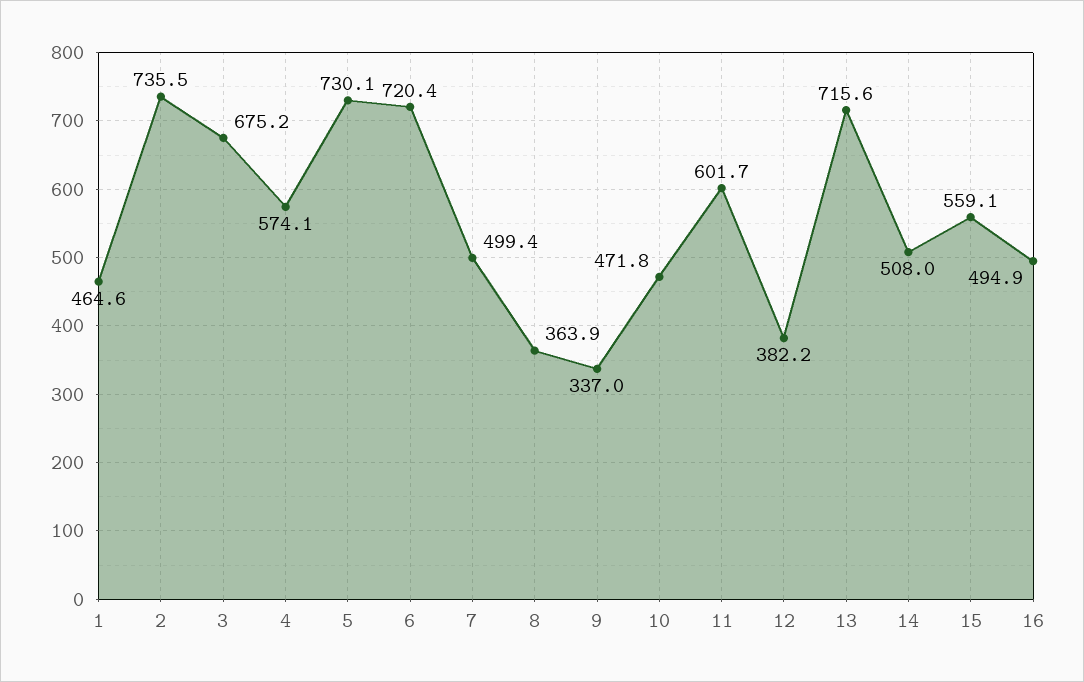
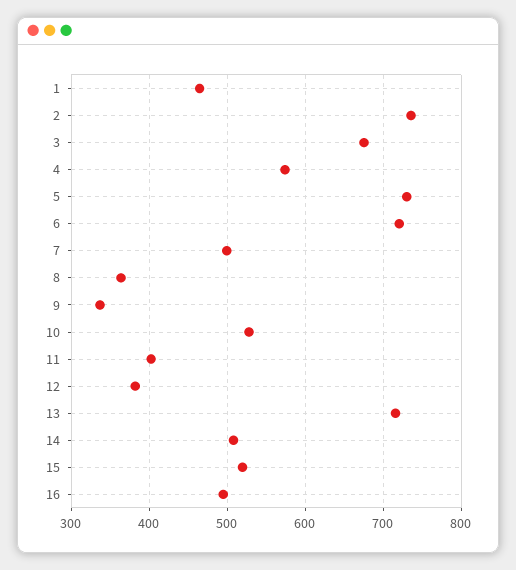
  {
    "1": 464.6,
    "2": 735.5,
    "3": 675.2,
    "4": 574.1,
    "5": 730.1,
    "6": 720.4,
    "7": 499.4,
    "8": 363.9,
    "9": 337,
-   "10": 471.8,
+   "10": 530,
-   "11": 601.7,
+   "11": 400,
    "12": 382.2,
    "13": 715.6,
    "14": 508,
-   "15": 559.1,
+   "15": 520,
    "16": 494.9
  }

